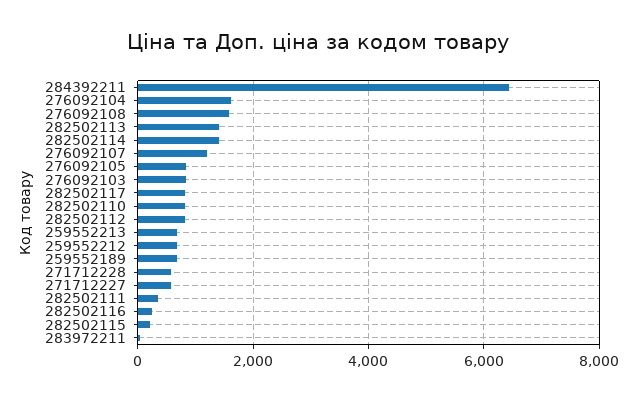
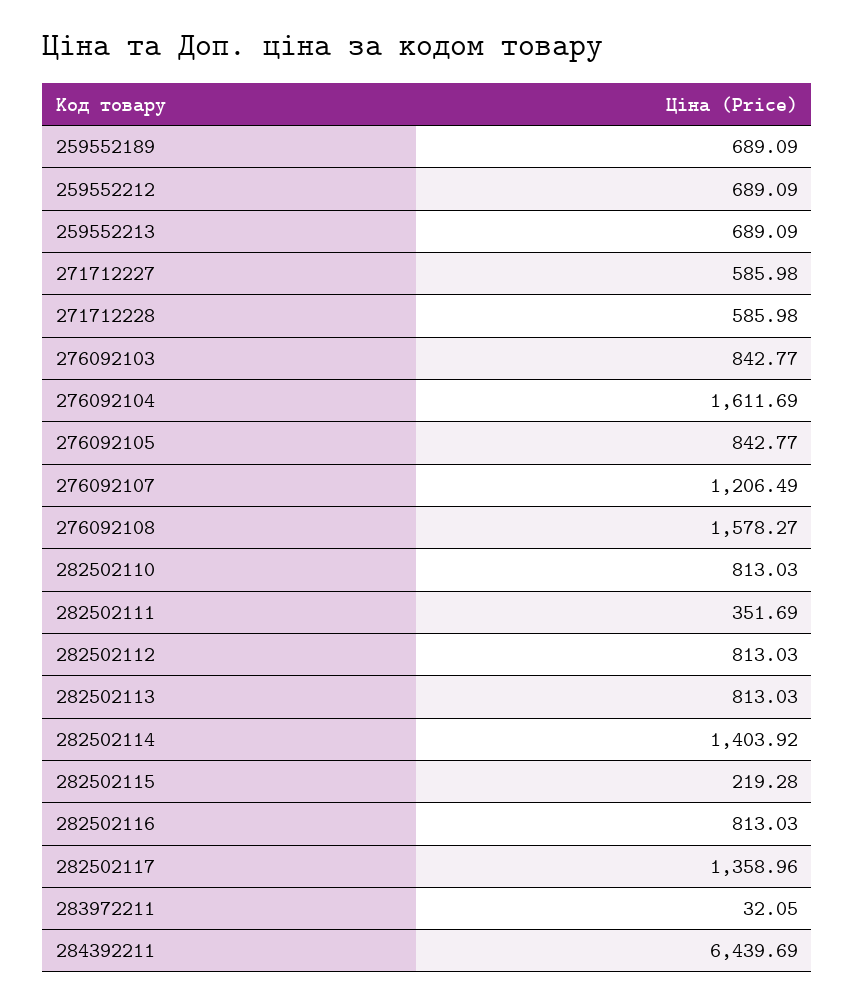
  {
    "284392211": 6439.69,
    "276092104": 1611.69,
    "276092108": 1578.27,
-   "282502113": 1400,
+   "282502113": 813.03,
    "282502114": 1403.92,
    "276092107": 1206.49,
    "276092105": 842.77,
    "276092103": 842.77,
-   "282502117": 800,
+   "282502117": 1358.96,
    "282502110": 813.03,
    "282502112": 813.03,
    "259552213": 689.09,
    "259552212": 689.09,
    "259552189": 689.09,
    "271712228": 585.98,
    "271712227": 585.98,
    "282502111": 351.69,
-   "282502116": 200,
+   "282502116": 813.03,
    "282502115": 219.28,
    "283972211": 32.05
  }

